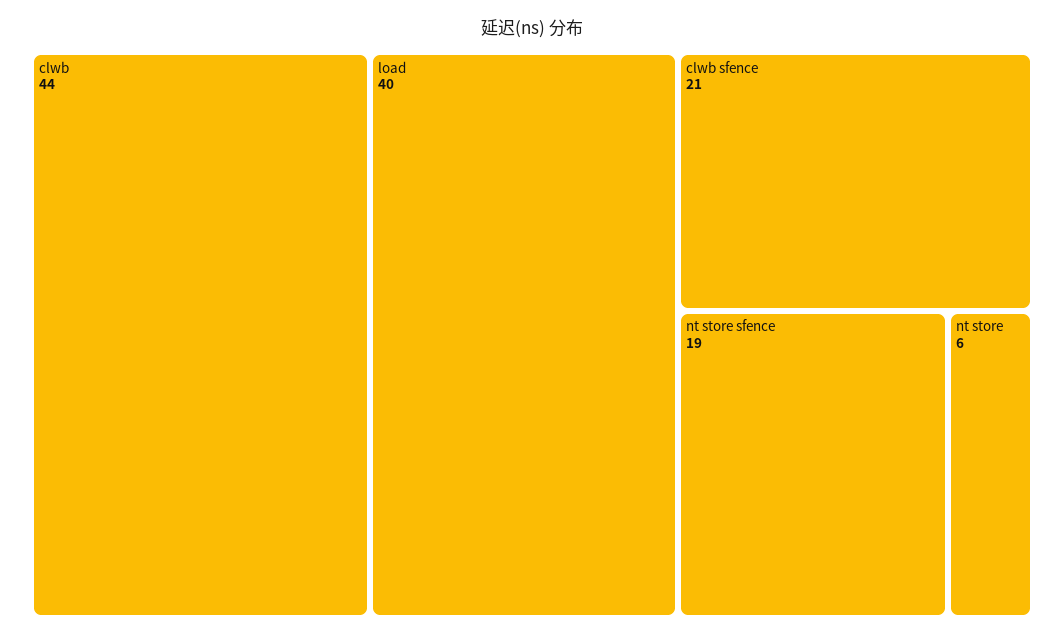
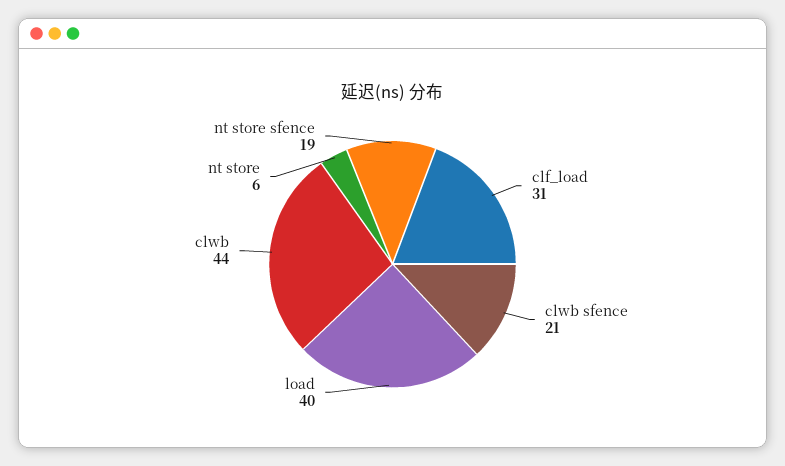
  {
    "clwb": 44,
    "load": 40,
    "clwb sfence": 21,
    "nt store sfence": 19,
-   "nt store": 6
+   "nt store": 6,
+   "clf_load": 31
  }

